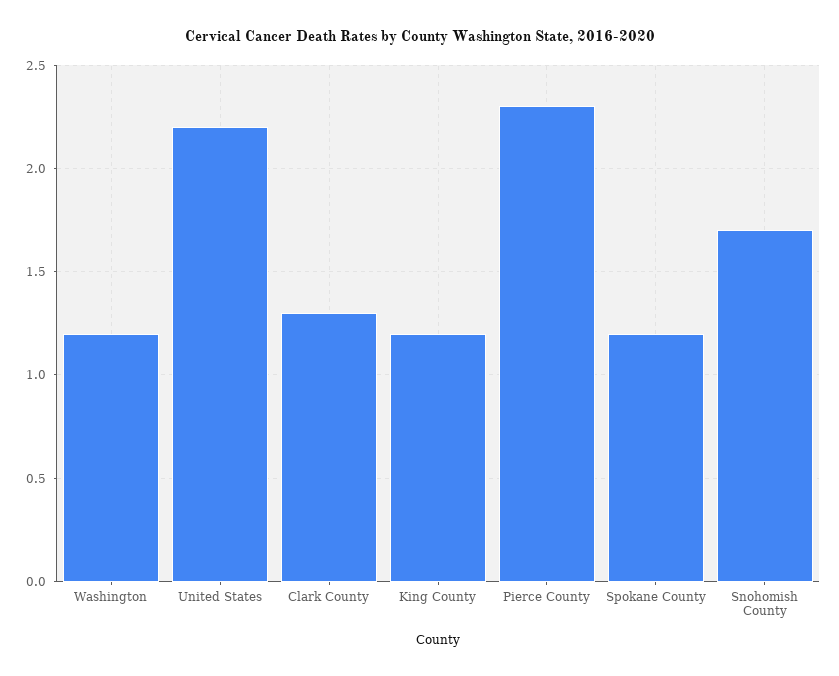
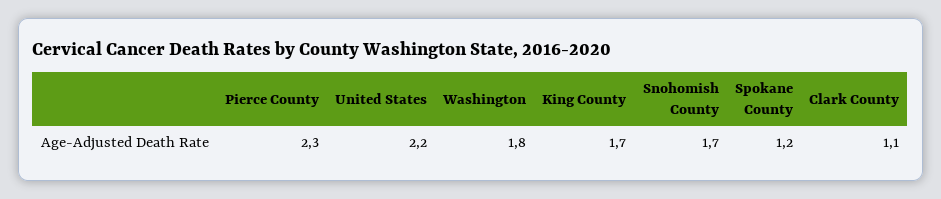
  {
-   "Washington": 1.2,
+   "Washington": 1.8,
    "United States": 2.2,
-   "Clark County": 1.3,
+   "Clark County": 1.1,
-   "King County": 1.2,
+   "King County": 1.7,
    "Pierce County": 2.3,
    "Spokane County": 1.2,
    "Snohomish County": 1.7
  }

